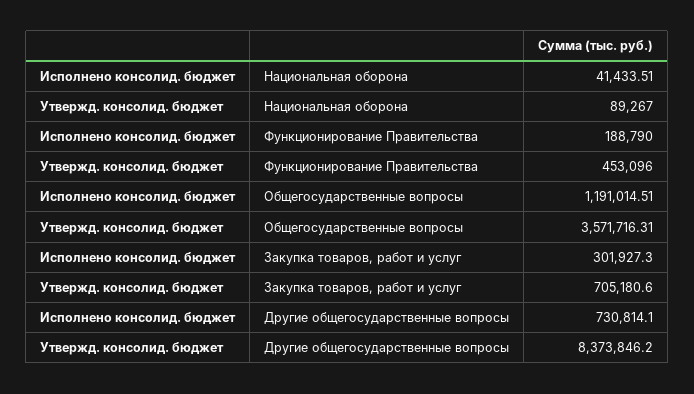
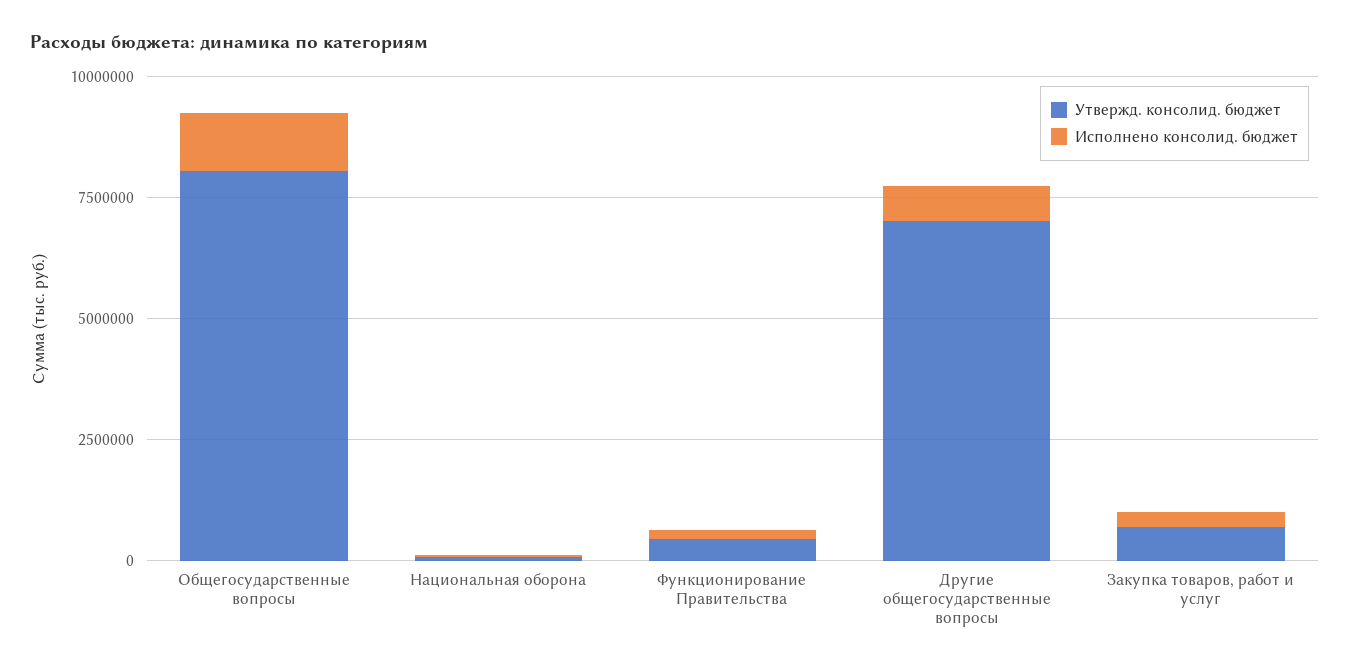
  {
    "Исполнено консолид. бюджет": {
      "Национальная оборона": 41433.51,
      "Функционирование Правительства": 188790,
      "Общегосударственные вопросы": 1191014.51,
      "Закупка товаров, работ и услуг": 301927.3,
      "Другие общегосударственные вопросы": 730814.1
    },
    "Утвержд. консолид. бюджет": {
      "Национальная оборона": 89267,
      "Функционирование Правительства": 453096,
-     "Общегосударственные вопросы": 3571716.31,
+     "Общегосударственные вопросы": 8000000,
      "Закупка товаров, работ и услуг": 705180.6,
-     "Другие общегосударственные вопросы": 8373846.2
+     "Другие общегосударственные вопросы": 7000000
    }
  }

